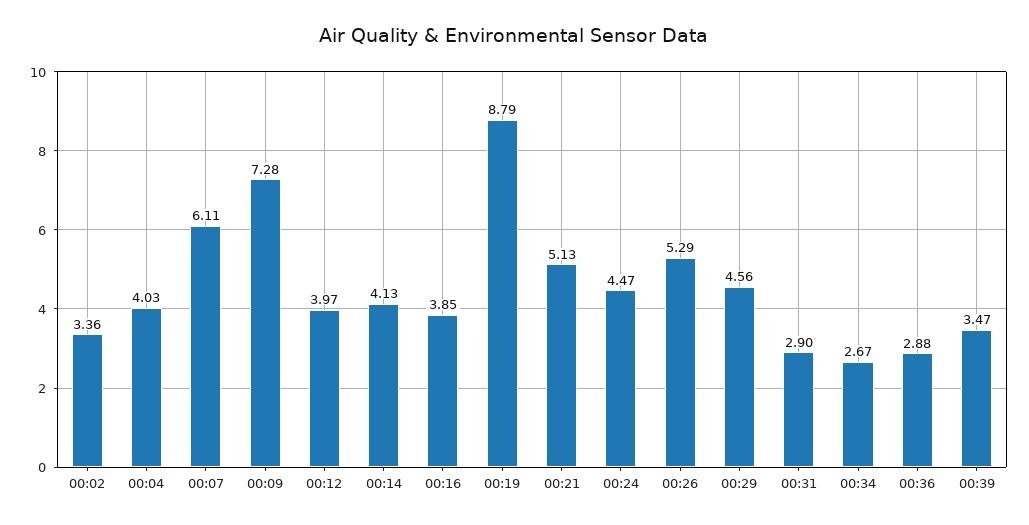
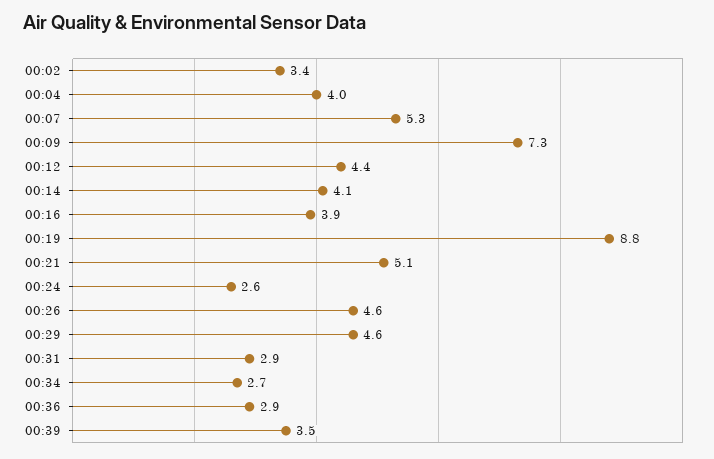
  {
    "00:02": 3.36,
    "00:04": 4.03,
-   "00:07": 6.11,
+   "00:07": 5.3,
    "00:09": 7.28,
-   "00:12": 3.97,
+   "00:12": 4.4,
    "00:14": 4.13,
    "00:16": 3.85,
    "00:19": 8.79,
    "00:21": 5.13,
-   "00:24": 4.47,
+   "00:24": 2.6,
-   "00:26": 5.29,
+   "00:26": 4.6,
    "00:29": 4.56,
    "00:31": 2.9,
    "00:34": 2.67,
    "00:36": 2.88,
    "00:39": 3.47
  }

